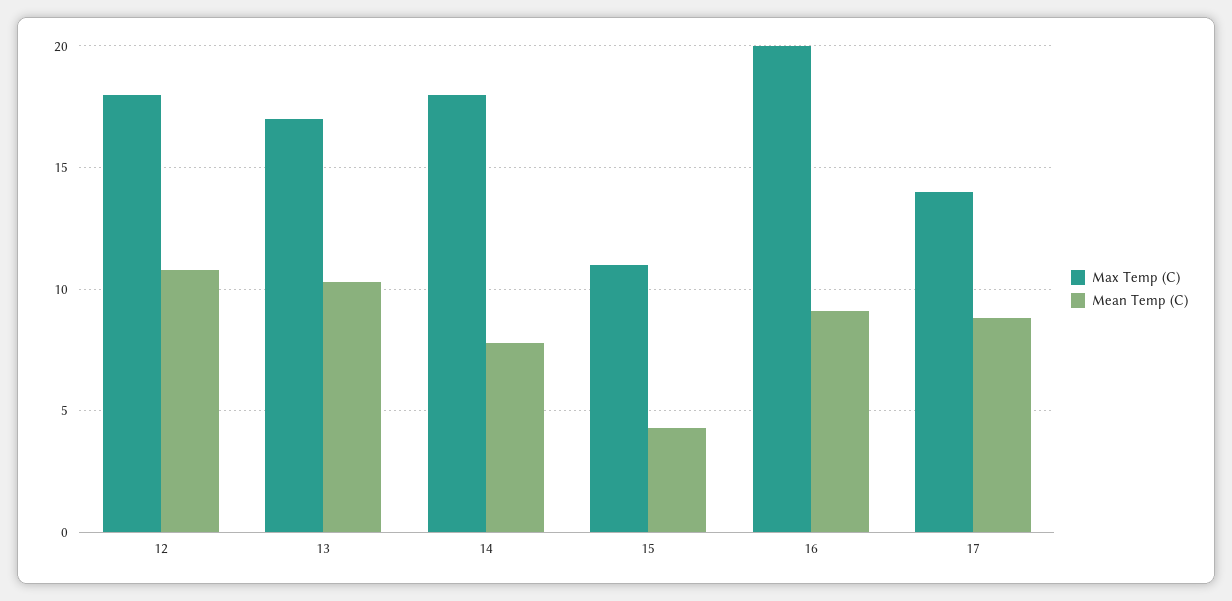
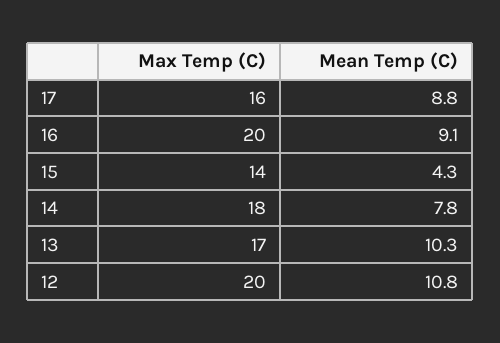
  {
    "Max Temp (C)": {
-     "12": 18,
+     "12": 20,
      "13": 17,
      "14": 18,
-     "15": 11,
+     "15": 14,
      "16": 20,
-     "17": 14
+     "17": 16
    },
    "Mean Temp (C)": {
      "12": 10.8,
      "13": 10.3,
      "14": 7.8,
      "15": 4.3,
      "16": 9.1,
      "17": 8.8
    }
  }

